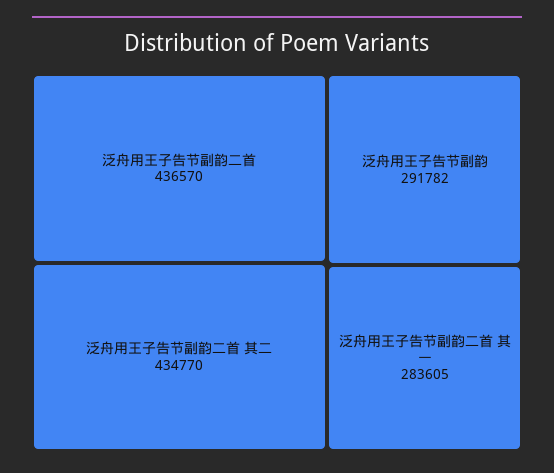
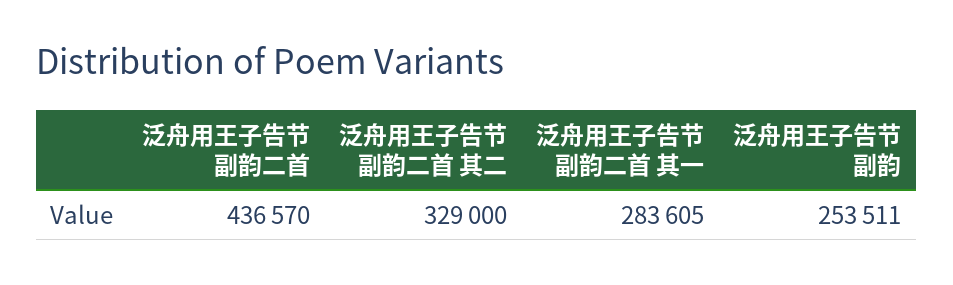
  {
    "泛舟用王子告节副韵二首": 436570,
-   "泛舟用王子告节副韵二首 其二": 434770,
+   "泛舟用王子告节副韵二首 其二": 329000,
-   "泛舟用王子告节副韵": 291782,
+   "泛舟用王子告节副韵": 253511,
    "泛舟用王子告节副韵二首 其一": 283605
  }

